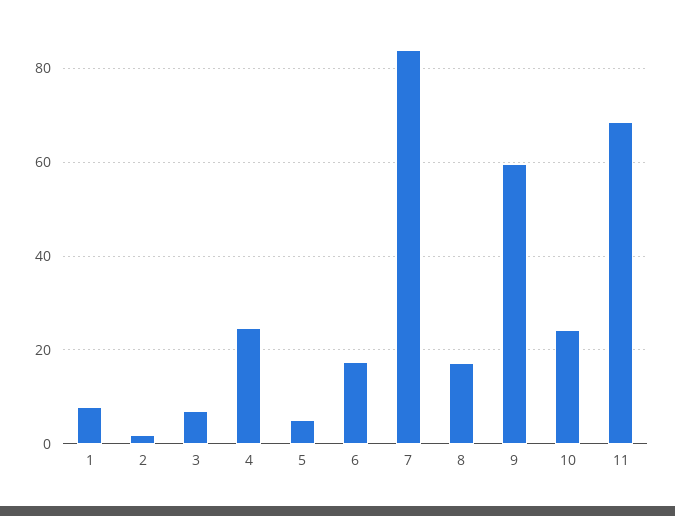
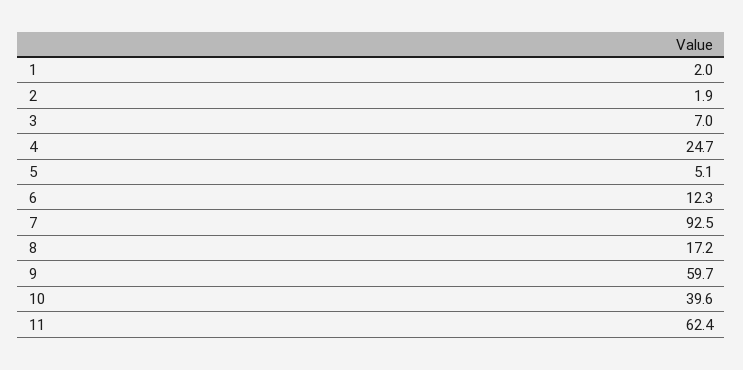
  {
-   "1": 8,
+   "1": 2,
    "2": 1.9,
    "3": 7,
    "4": 24.7,
    "5": 5.1,
-   "6": 18,
+   "6": 12.3,
-   "7": 84,
+   "7": 92.5,
    "8": 17.2,
    "9": 59.7,
-   "10": 24,
+   "10": 39.6,
-   "11": 68
+   "11": 62.4
  }

